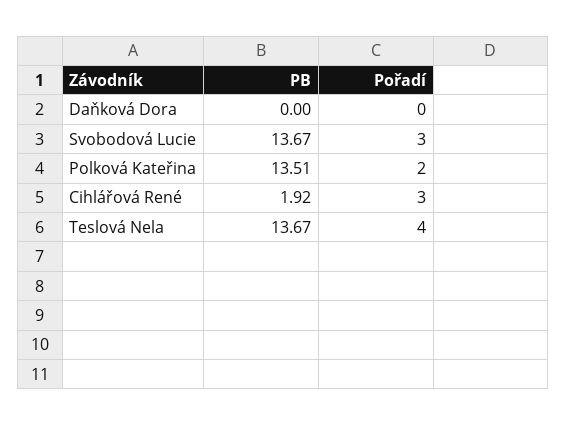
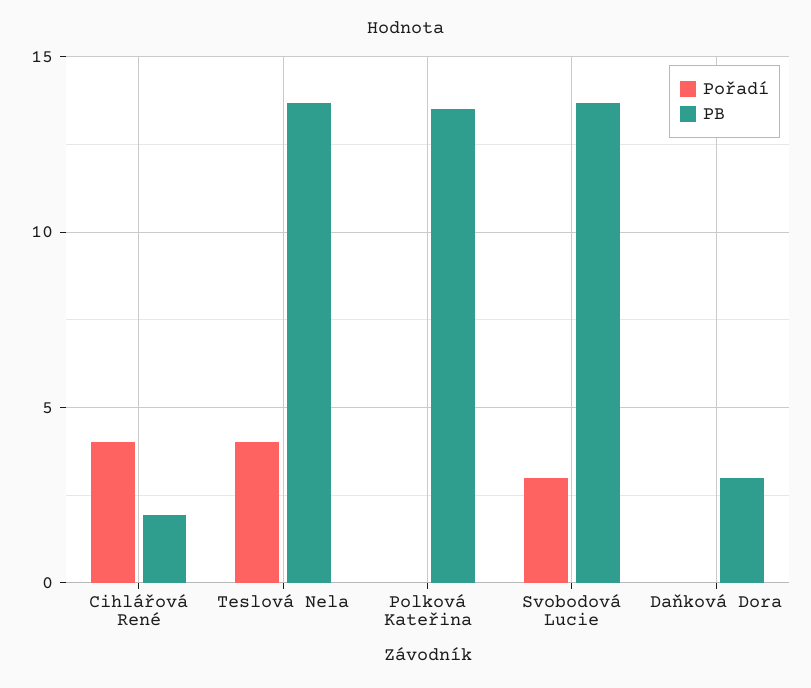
  {
    "PB": {
-     "Daňková Dora": 0,
+     "Daňková Dora": 3,
      "Svobodová Lucie": 13.67,
      "Polková Kateřina": 13.51,
      "Cihlářová René": 1.92,
      "Teslová Nela": 13.67
    },
    "Pořadí": {
      "Daňková Dora": 0,
      "Svobodová Lucie": 3,
-     "Polková Kateřina": 2,
+     "Polková Kateřina": 0,
-     "Cihlářová René": 3,
+     "Cihlářová René": 4,
      "Teslová Nela": 4
    }
  }

